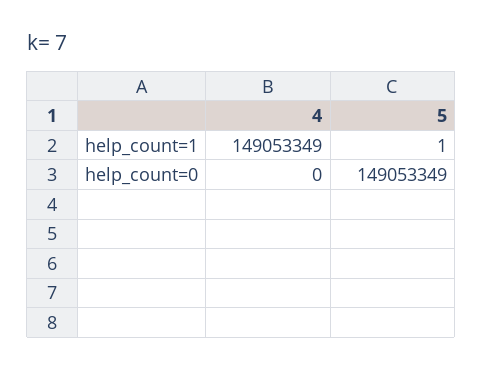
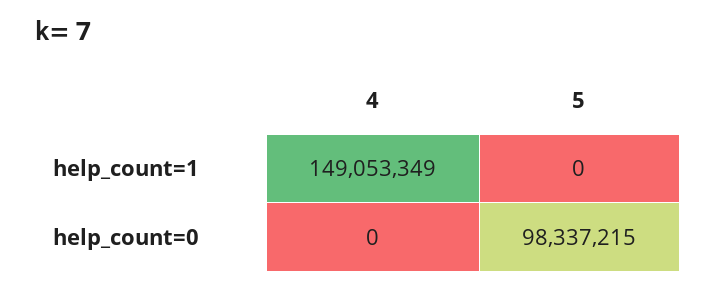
  {
    "4": {
      "help_count=1": 149053349,
      "help_count=0": 0
    },
    "5": {
-     "help_count=1": 1,
+     "help_count=1": 0,
-     "help_count=0": 149053349
+     "help_count=0": 98337215
    }
  }

